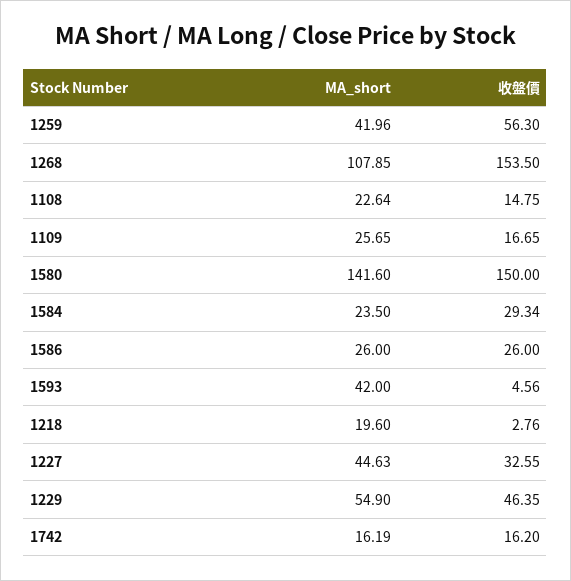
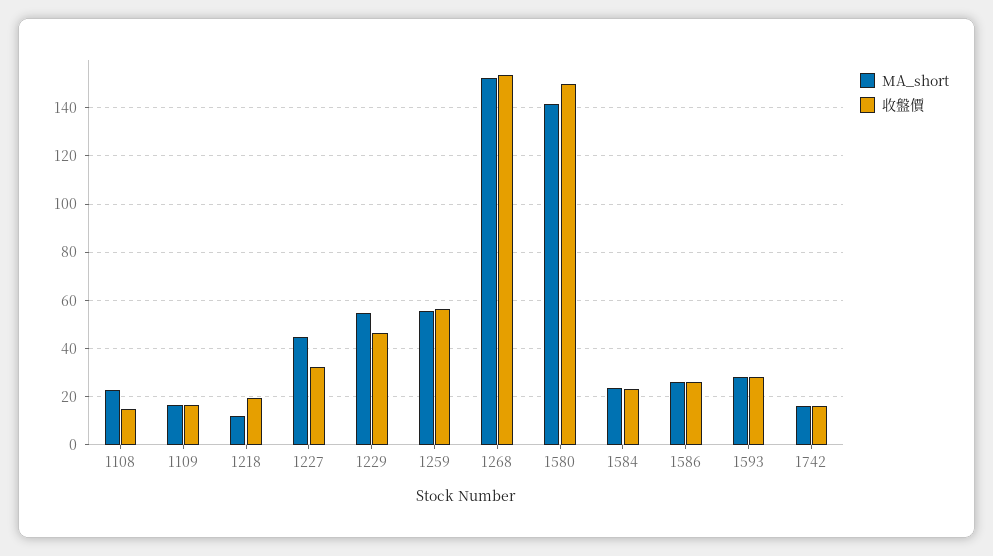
  {
    "MA_short": {
-     "1259": 41.96,
+     "1259": 55,
-     "1268": 107.85,
+     "1268": 152.5,
      "1108": 22.64,
-     "1109": 25.65,
+     "1109": 17.5,
      "1580": 141.6,
      "1584": 23.5,
      "1586": 26,
-     "1593": 42,
+     "1593": 27.5,
-     "1218": 19.6,
+     "1218": 12.5,
      "1227": 44.63,
      "1229": 54.9,
      "1742": 16.19
    },
    "收盤價": {
      "1259": 56.3,
      "1268": 153.5,
      "1108": 14.75,
      "1109": 16.65,
      "1580": 150,
-     "1584": 29.34,
+     "1584": 22.5,
      "1586": 26,
-     "1593": 4.56,
+     "1593": 27.5,
-     "1218": 2.76,
+     "1218": 20,
      "1227": 32.55,
      "1229": 46.35,
      "1742": 16.2
    }
  }

